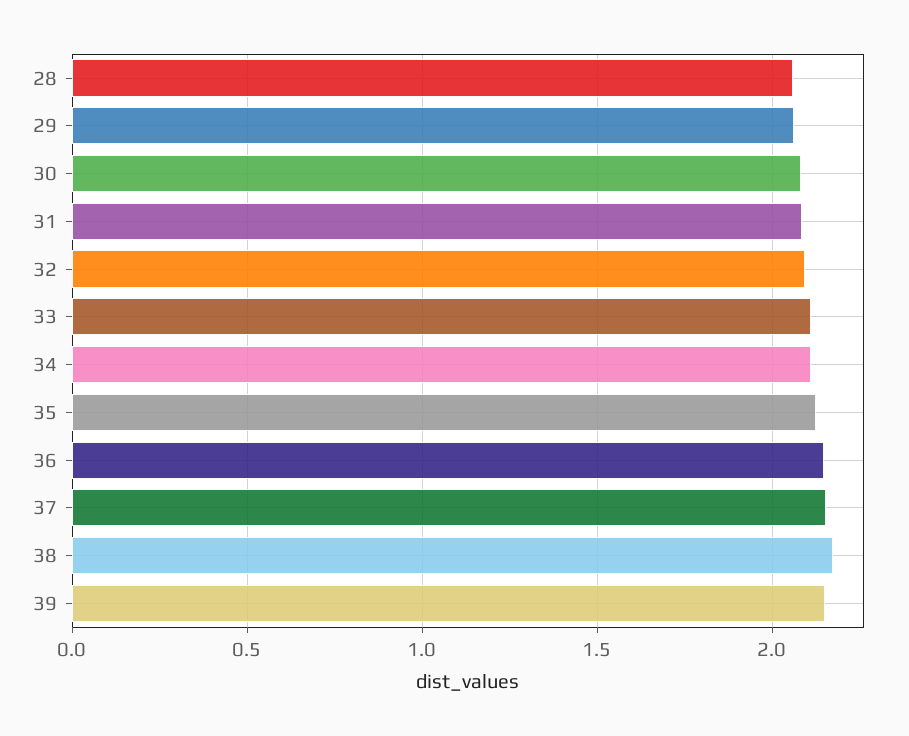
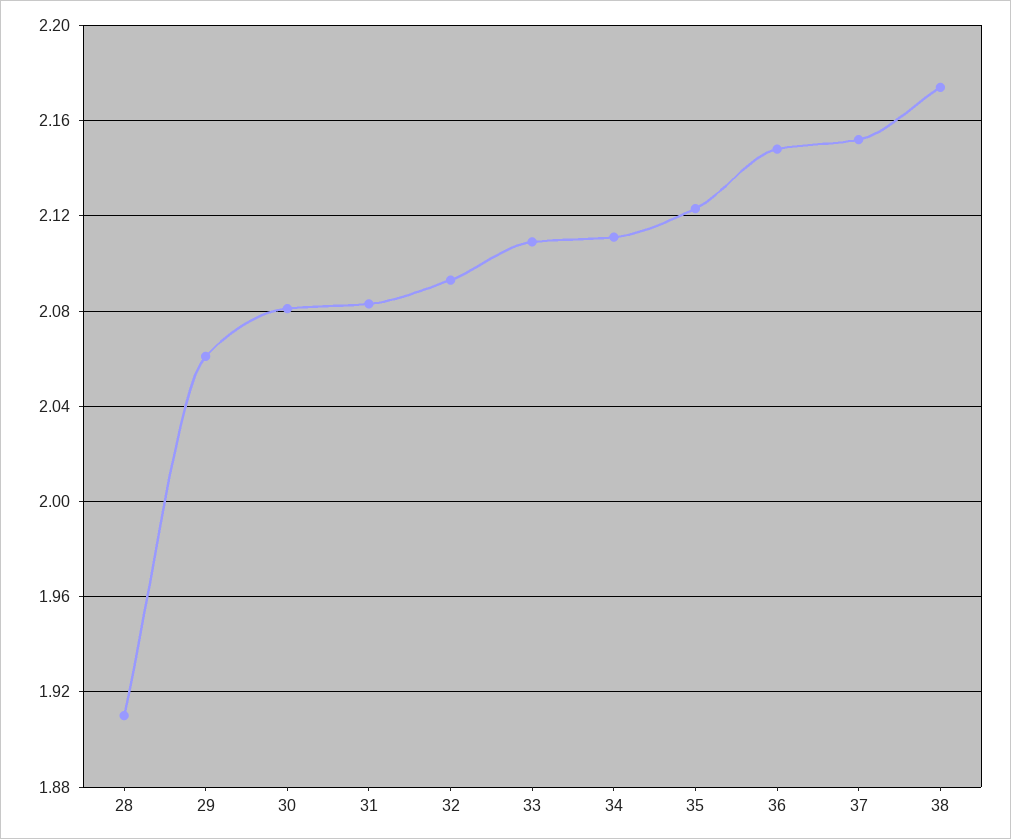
  {
-   "28": 2.05,
+   "28": 1.91,
    "29": 2.06,
    "30": 2.08,
    "31": 2.085,
    "32": 2.095,
    "33": 2.11,
    "34": 2.11,
    "35": 2.125,
    "36": 2.15,
    "37": 2.15,
-   "38": 2.175,
+   "38": 2.175
-   "39": 2.15
  }

